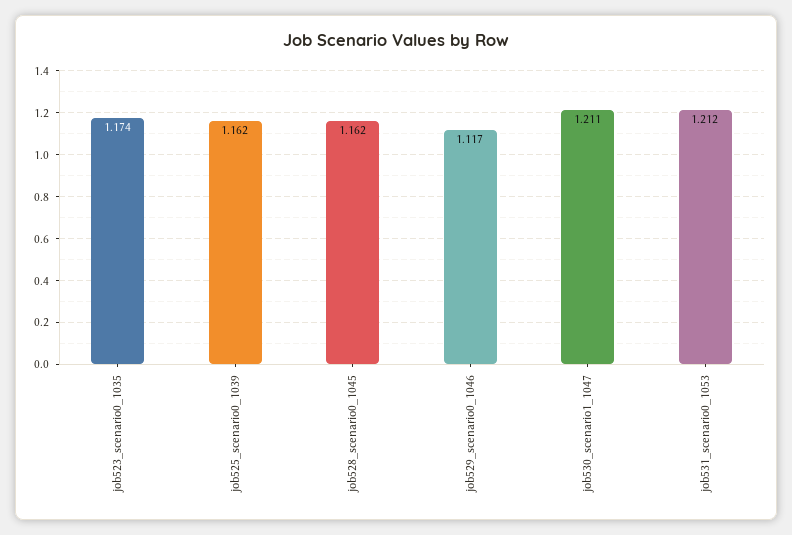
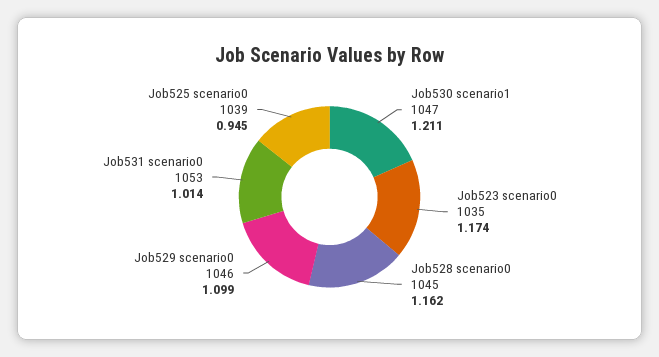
  {
    "job523_scenario0_1035": 1.174,
-   "job525_scenario0_1039": 1.162,
+   "job525_scenario0_1039": 0.945,
    "job528_scenario0_1045": 1.162,
-   "job529_scenario0_1046": 1.117,
+   "job529_scenario0_1046": 1.099,
    "job530_scenario1_1047": 1.211,
-   "job531_scenario0_1053": 1.212
+   "job531_scenario0_1053": 1.014
  }

